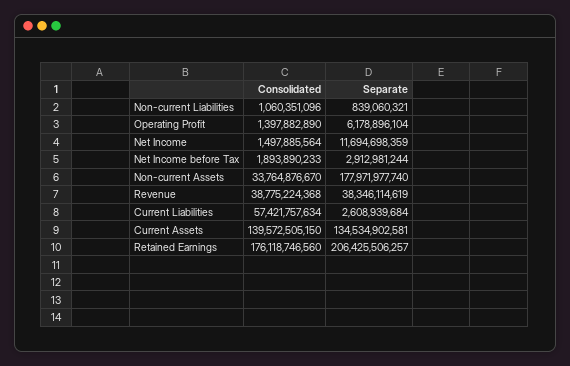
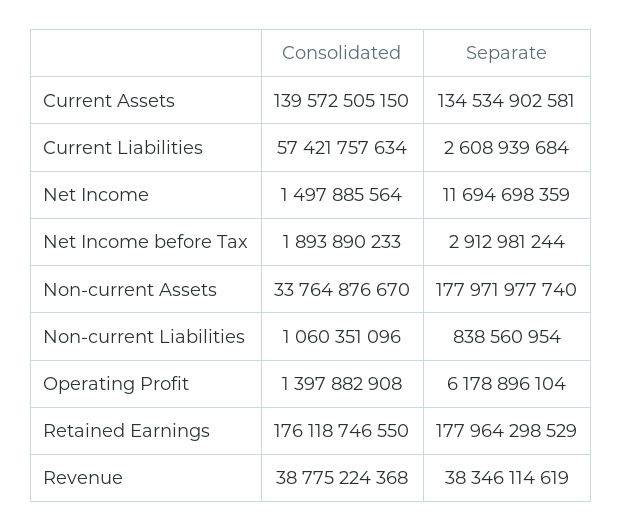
  {
    "Consolidated": {
      "Non-current Liabilities": 1060351096,
-     "Operating Profit": 1397882890,
+     "Operating Profit": 1397882908,
      "Net Income": 1497885564,
      "Net Income before Tax": 1893890233,
      "Non-current Assets": 33764876670,
      "Revenue": 38775224368,
      "Current Liabilities": 57421757634,
      "Current Assets": 139572505150,
-     "Retained Earnings": 176118746560
+     "Retained Earnings": 176118746550
    },
    "Separate": {
-     "Non-current Liabilities": 839060321,
+     "Non-current Liabilities": 838560954,
      "Operating Profit": 6178896104,
      "Net Income": 11694698359,
      "Net Income before Tax": 2912981244,
      "Non-current Assets": 177971977740,
      "Revenue": 38346114619,
      "Current Liabilities": 2608939684,
      "Current Assets": 134534902581,
-     "Retained Earnings": 206425506257
+     "Retained Earnings": 177964298529
    }
  }

